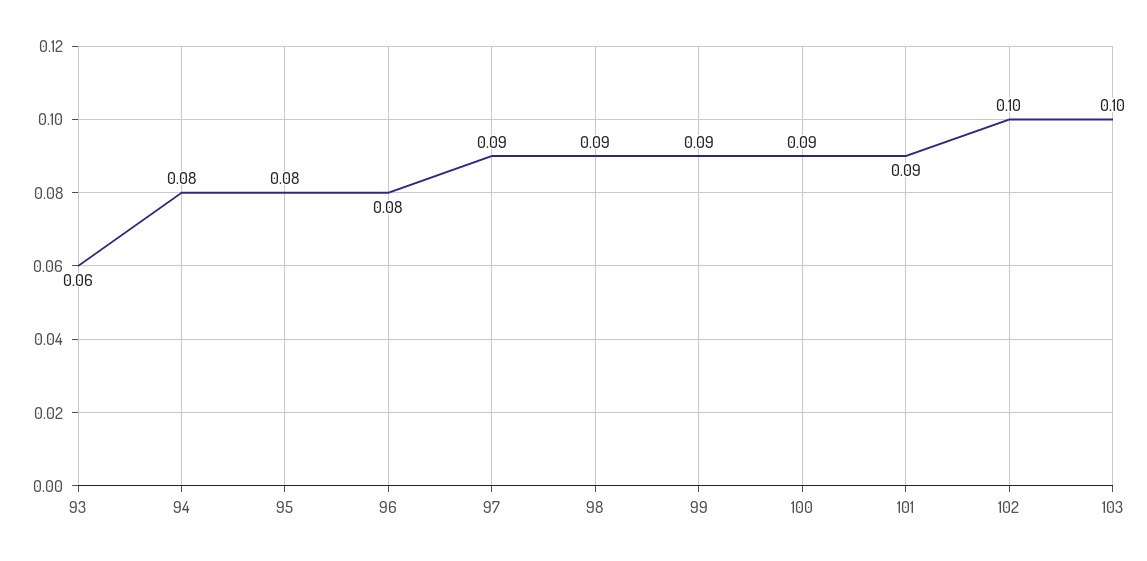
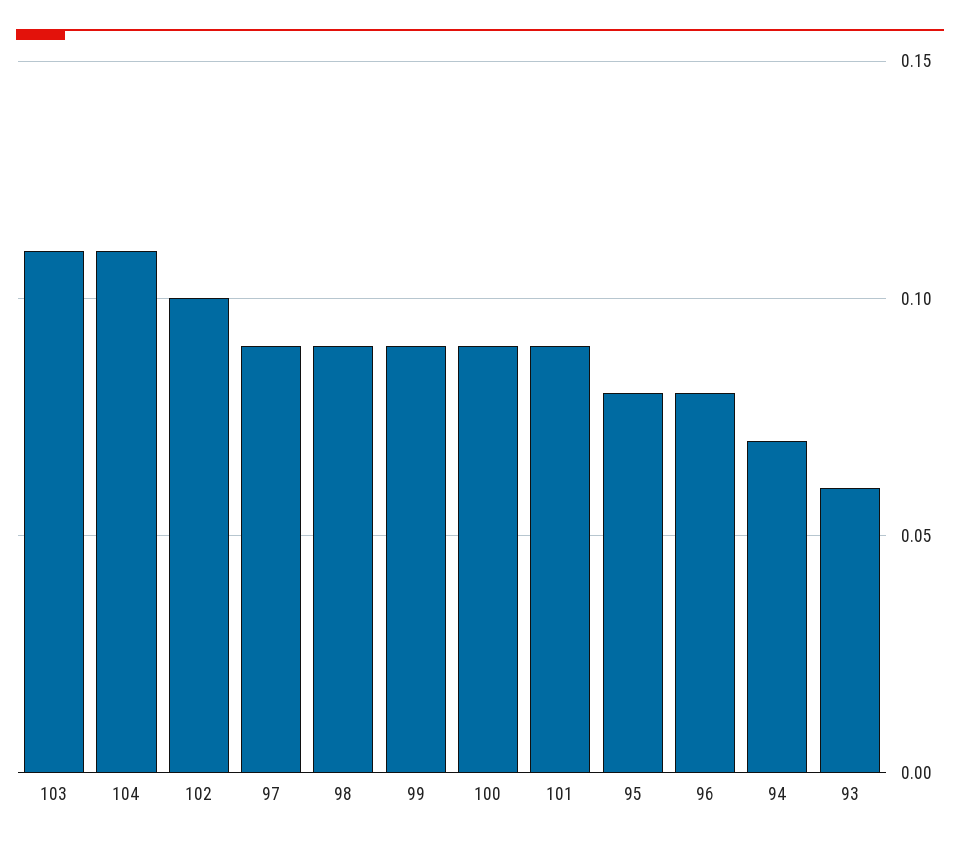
  {
    "93": 0.06,
-   "94": 0.08,
+   "94": 0.07,
    "95": 0.08,
    "96": 0.08,
    "97": 0.09,
    "98": 0.09,
    "99": 0.09,
    "100": 0.09,
    "101": 0.09,
    "102": 0.1,
-   "103": 0.1
+   "103": 0.11,
+   "104": 0.11
  }

